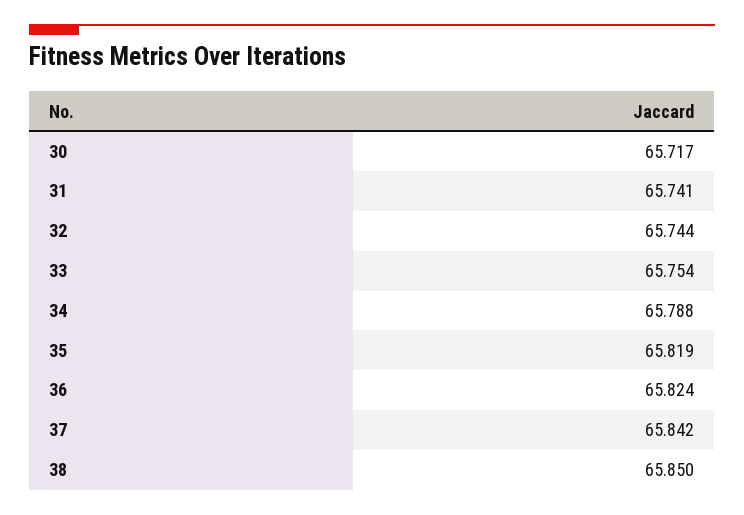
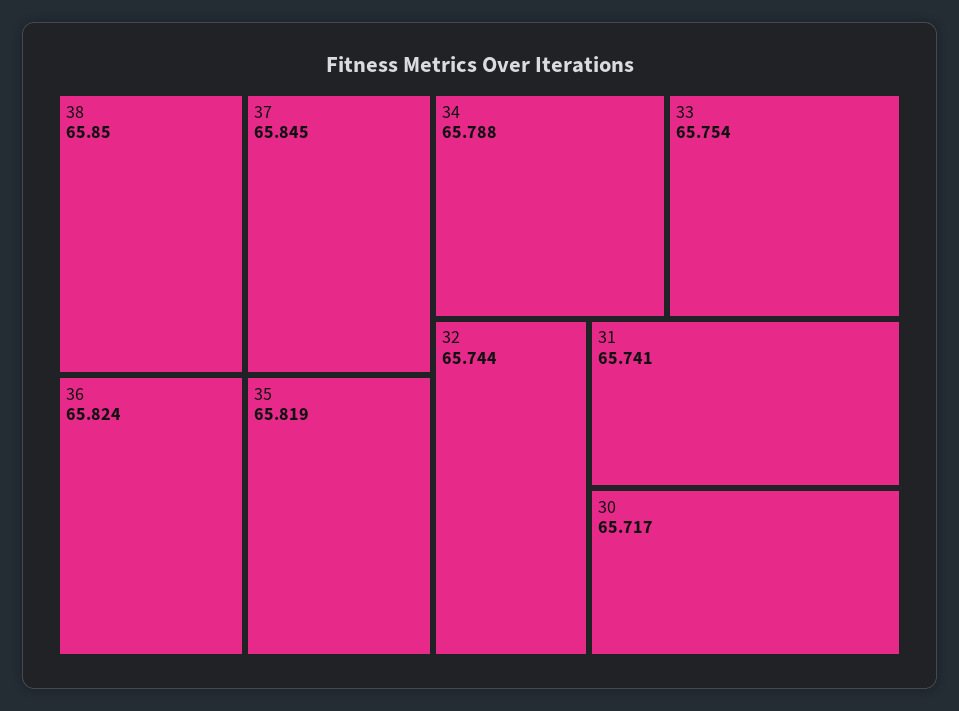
  {
    "30": 65.717,
    "31": 65.741,
    "32": 65.744,
    "33": 65.754,
    "34": 65.788,
    "35": 65.819,
    "36": 65.824,
-   "37": 65.842,
+   "37": 65.845,
    "38": 65.85
  }

